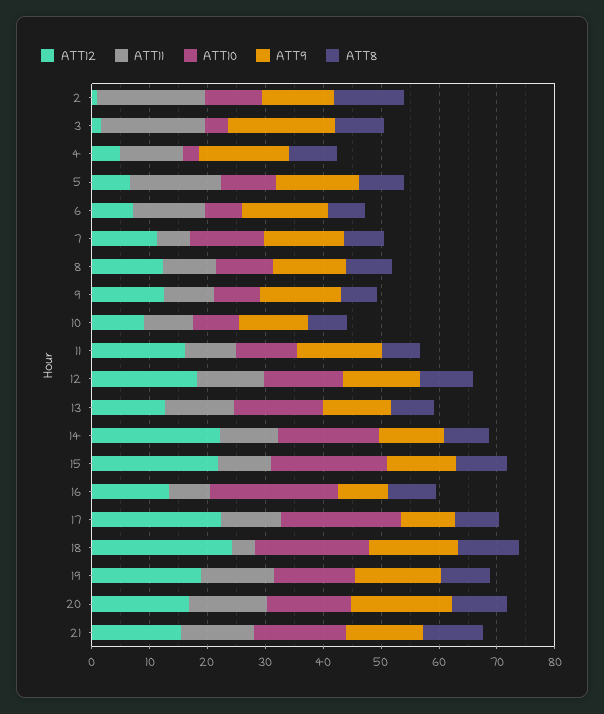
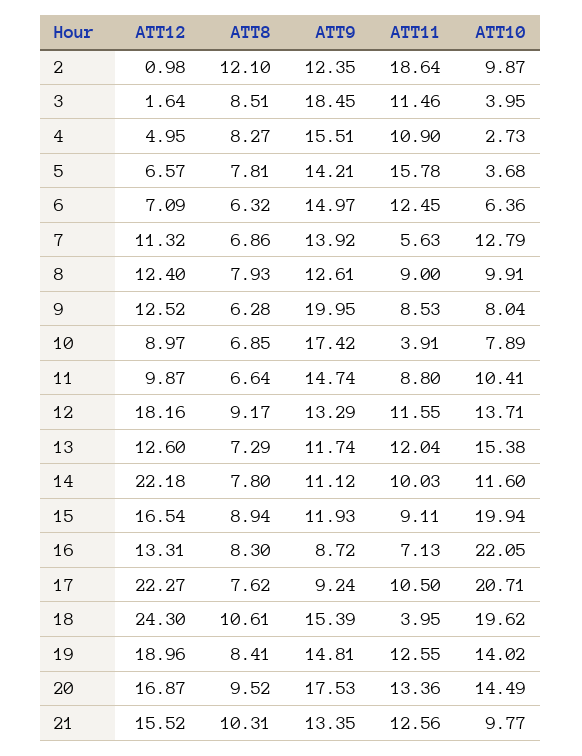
  {
    "ATT12": {
      "2": 0.98,
      "3": 1.64,
      "4": 4.95,
      "5": 6.57,
      "6": 7.09,
      "7": 11.32,
      "8": 12.4,
      "9": 12.52,
      "10": 8.97,
-     "11": 16,
+     "11": 9.87,
      "12": 18.16,
      "13": 12.6,
      "14": 22.18,
-     "15": 22,
+     "15": 16.54,
      "16": 13.31,
      "17": 22.27,
      "18": 24.3,
      "19": 18.96,
      "20": 16.87,
      "21": 15.52
    },
    "ATT11": {
      "2": 18.64,
-     "3": 18,
+     "3": 11.46,
      "4": 10.9,
      "5": 15.78,
      "6": 12.45,
      "7": 5.63,
      "8": 9,
      "9": 8.53,
-     "10": 8,
+     "10": 3.91,
      "11": 8.8,
      "12": 11.55,
      "13": 12.04,
      "14": 10.03,
      "15": 9.11,
      "16": 7.13,
      "17": 10.5,
      "18": 3.95,
      "19": 12.55,
      "20": 13.36,
      "21": 12.56
    },
    "ATT10": {
      "2": 9.87,
      "3": 3.95,
      "4": 2.73,
-     "5": 10,
+     "5": 3.68,
      "6": 6.36,
      "7": 12.79,
      "8": 9.91,
      "9": 8.04,
      "10": 7.89,
      "11": 10.41,
      "12": 13.71,
      "13": 15.38,
-     "14": 18,
+     "14": 11.6,
      "15": 19.94,
      "16": 22.05,
      "17": 20.71,
      "18": 19.62,
      "19": 14.02,
      "20": 14.49,
-     "21": 16
+     "21": 9.77
    },
    "ATT9": {
      "2": 12.35,
      "3": 18.45,
      "4": 15.51,
      "5": 14.21,
      "6": 14.97,
      "7": 13.92,
      "8": 12.61,
-     "9": 14,
+     "9": 19.95,
-     "10": 12,
+     "10": 17.42,
      "11": 14.74,
      "12": 13.29,
      "13": 11.74,
      "14": 11.12,
      "15": 11.93,
      "16": 8.72,
      "17": 9.24,
      "18": 15.39,
      "19": 14.81,
      "20": 17.53,
      "21": 13.35
    },
    "ATT8": {
      "2": 12.1,
      "3": 8.51,
      "4": 8.27,
      "5": 7.81,
      "6": 6.32,
      "7": 6.86,
      "8": 7.93,
      "9": 6.28,
      "10": 6.85,
      "11": 6.64,
      "12": 9.17,
      "13": 7.29,
      "14": 7.8,
      "15": 8.94,
      "16": 8.3,
      "17": 7.62,
      "18": 10.61,
      "19": 8.41,
      "20": 9.52,
      "21": 10.31
    }
  }

